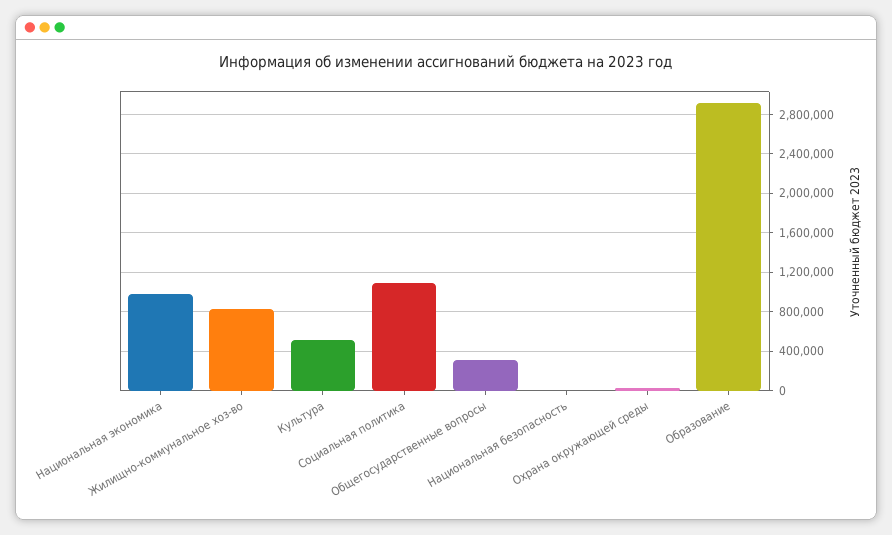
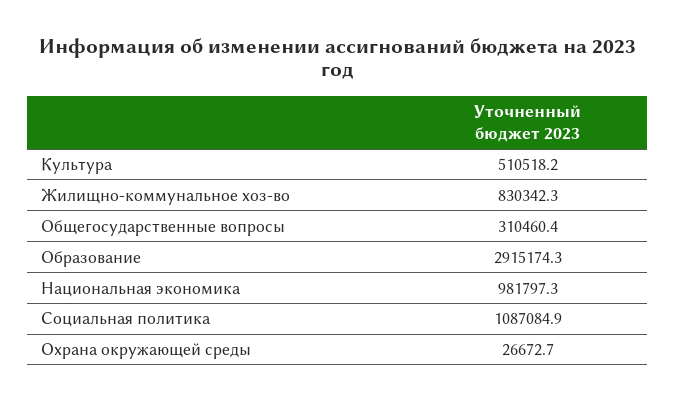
  {
    "Национальная экономика": 981797.3,
    "Жилищно-коммунальное хоз-во": 830342.3,
    "Культура": 510518.2,
    "Социальная политика": 1087084.9,
    "Общегосударственные вопросы": 310460.4,
-   "Национальная безопасность": 0,
    "Охрана окружающей среды": 26672.7,
    "Образование": 2915174.3
  }

